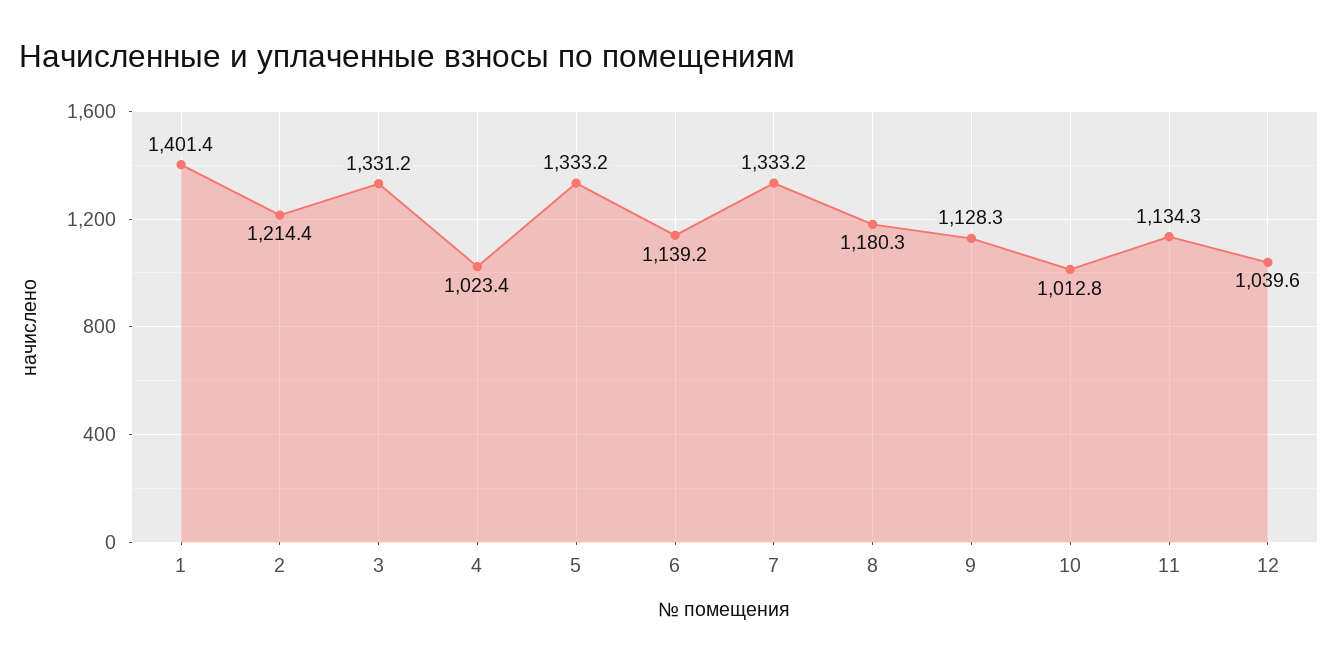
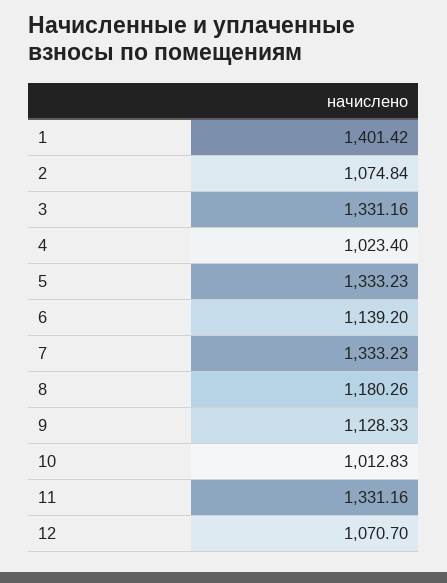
  {
    "1": 1401.42,
-   "2": 1214.4,
+   "2": 1074.84,
    "3": 1331.16,
    "4": 1023.4,
    "5": 1333.23,
    "6": 1139.2,
    "7": 1333.23,
    "8": 1180.26,
    "9": 1128.33,
    "10": 1012.83,
-   "11": 1134.3,
+   "11": 1331.16,
-   "12": 1039.6
+   "12": 1070.7
  }

